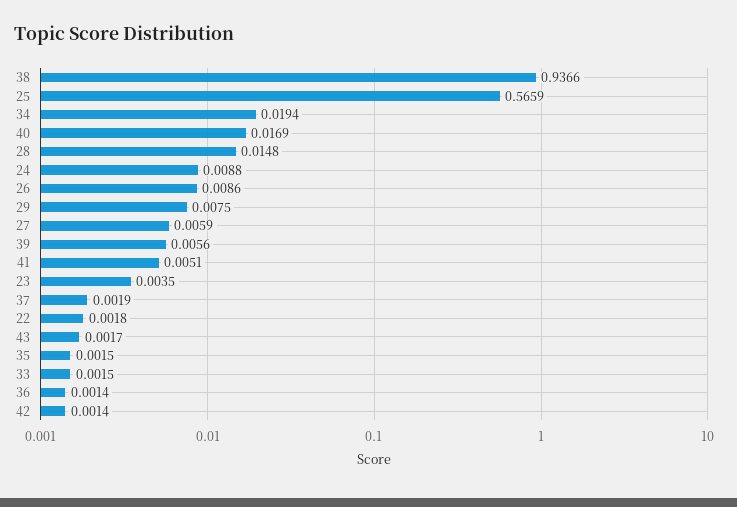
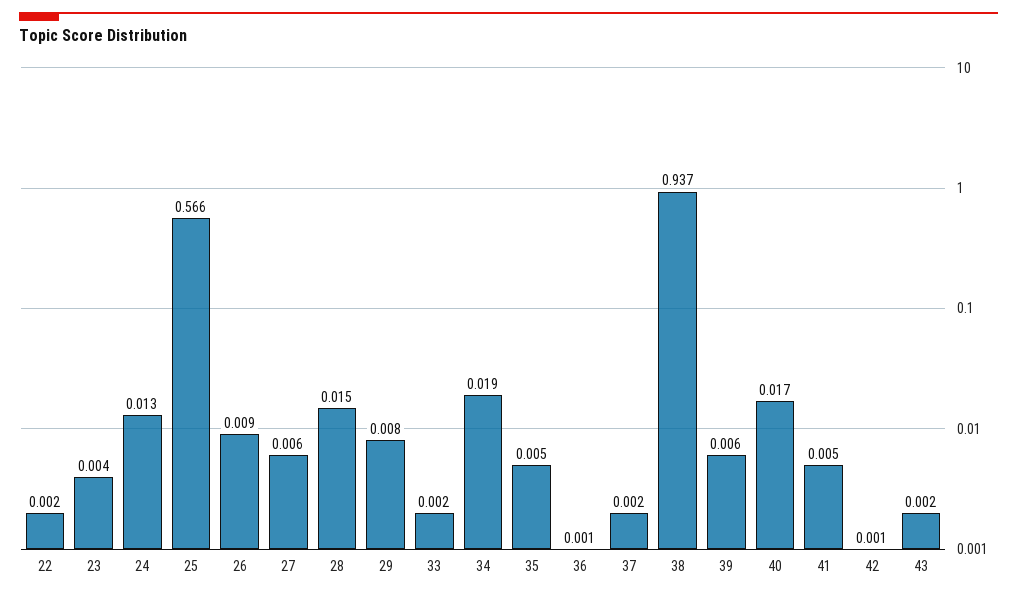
  {
    "38": 0.9366,
    "25": 0.5659,
    "34": 0.0194,
    "40": 0.0169,
    "28": 0.0148,
-   "24": 0.0088,
+   "24": 0.013,
    "26": 0.0086,
    "29": 0.0075,
    "27": 0.0059,
    "39": 0.0056,
    "41": 0.0051,
    "23": 0.0035,
    "37": 0.0019,
    "22": 0.0018,
    "43": 0.0017,
-   "35": 0.0015,
+   "35": 0.005,
    "33": 0.0015,
    "36": 0.0014,
    "42": 0.0014
  }

